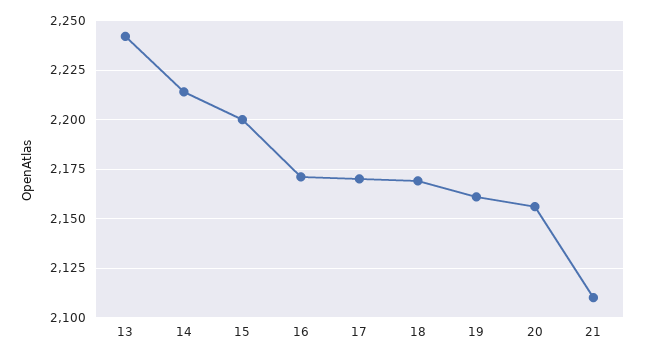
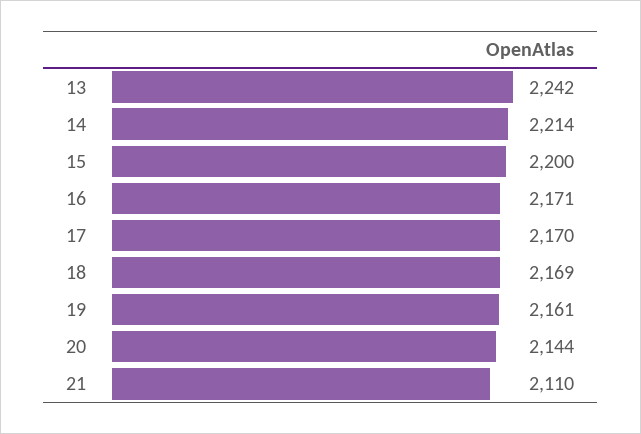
  {
    "13": 2242,
    "14": 2214,
    "15": 2200,
    "16": 2171,
    "17": 2170,
    "18": 2169,
    "19": 2161,
-   "20": 2155,
+   "20": 2144,
    "21": 2110
  }

